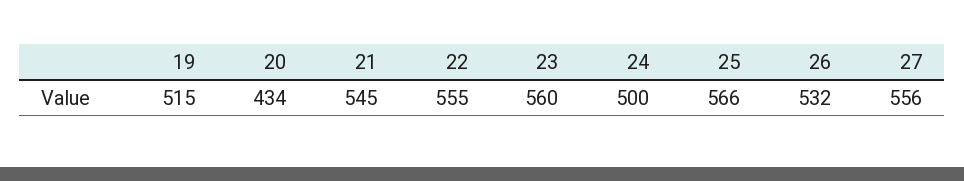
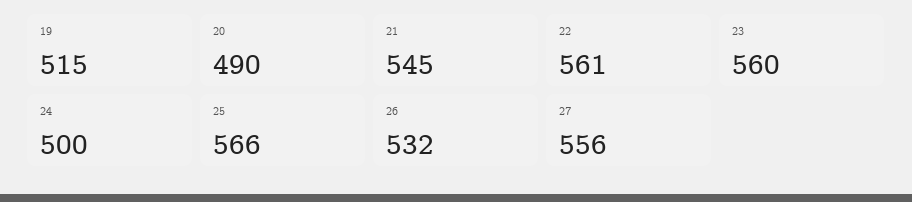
  {
    "19": 515,
-   "20": 434,
+   "20": 490,
    "21": 545,
-   "22": 555,
+   "22": 561,
    "23": 560,
    "24": 500,
    "25": 566,
    "26": 532,
    "27": 556
  }

